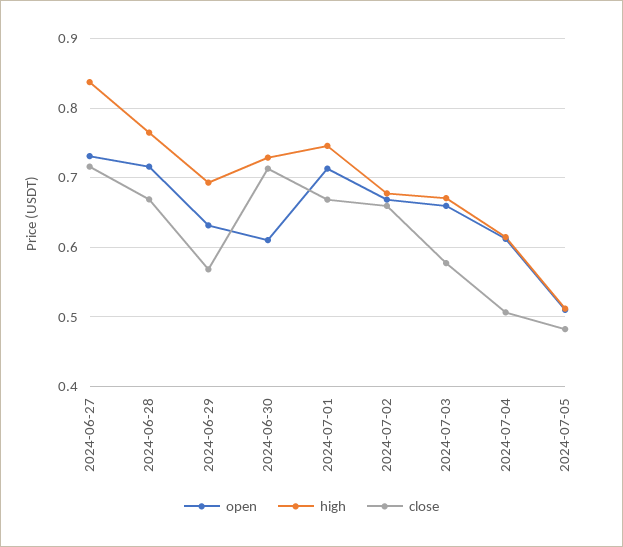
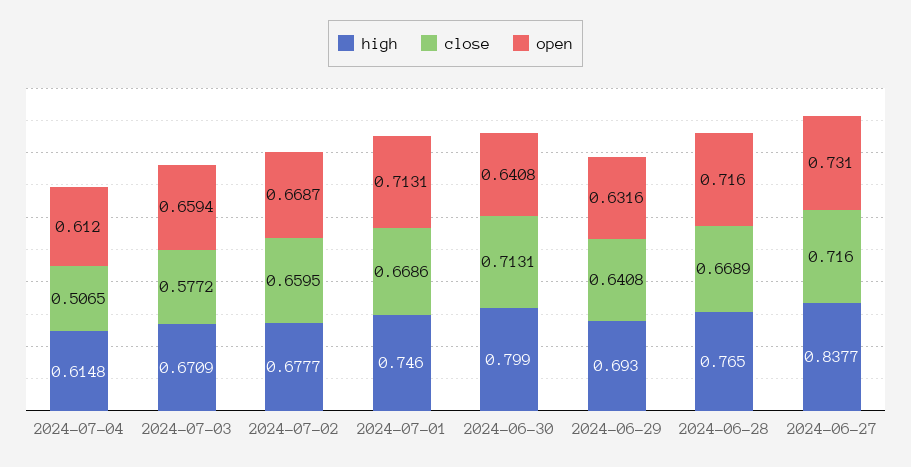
  {
    "open": {
      "2024-06-27": 0.731,
      "2024-06-28": 0.716,
      "2024-06-29": 0.6316,
-     "2024-06-30": 0.61,
+     "2024-06-30": 0.6408,
      "2024-07-01": 0.7131,
      "2024-07-02": 0.6687,
      "2024-07-03": 0.6594,
-     "2024-07-04": 0.612,
+     "2024-07-04": 0.612
-     "2024-07-05": 0.51
    },
    "high": {
      "2024-06-27": 0.8377,
      "2024-06-28": 0.765,
      "2024-06-29": 0.693,
-     "2024-06-30": 0.73,
+     "2024-06-30": 0.799,
      "2024-07-01": 0.746,
      "2024-07-02": 0.6777,
      "2024-07-03": 0.6709,
-     "2024-07-04": 0.6148,
+     "2024-07-04": 0.6148
-     "2024-07-05": 0.51
    },
    "close": {
      "2024-06-27": 0.716,
      "2024-06-28": 0.6689,
-     "2024-06-29": 0.57,
+     "2024-06-29": 0.6408,
      "2024-06-30": 0.7131,
      "2024-07-01": 0.6686,
      "2024-07-02": 0.6595,
      "2024-07-03": 0.5772,
-     "2024-07-04": 0.5065,
+     "2024-07-04": 0.5065
-     "2024-07-05": 0.48
    }
  }

